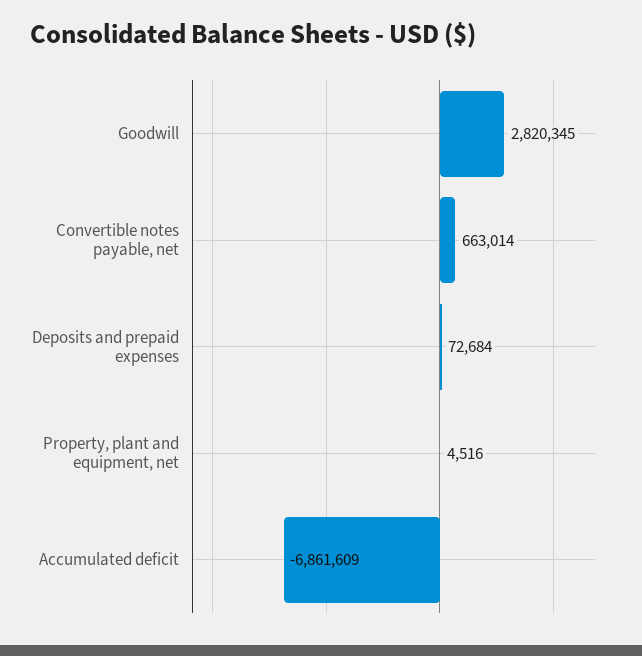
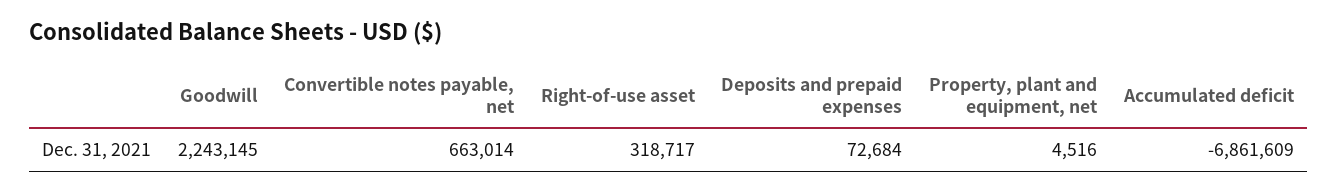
  {
-   "Goodwill": 2820345,
+   "Goodwill": 2243145,
    "Convertible notes payable, net": 663014,
    "Deposits and prepaid expenses": 72684,
    "Property, plant and equipment, net": 4516,
-   "Accumulated deficit": -6861609
+   "Accumulated deficit": -6861609,
+   "Right-of-use asset": 318717
  }

